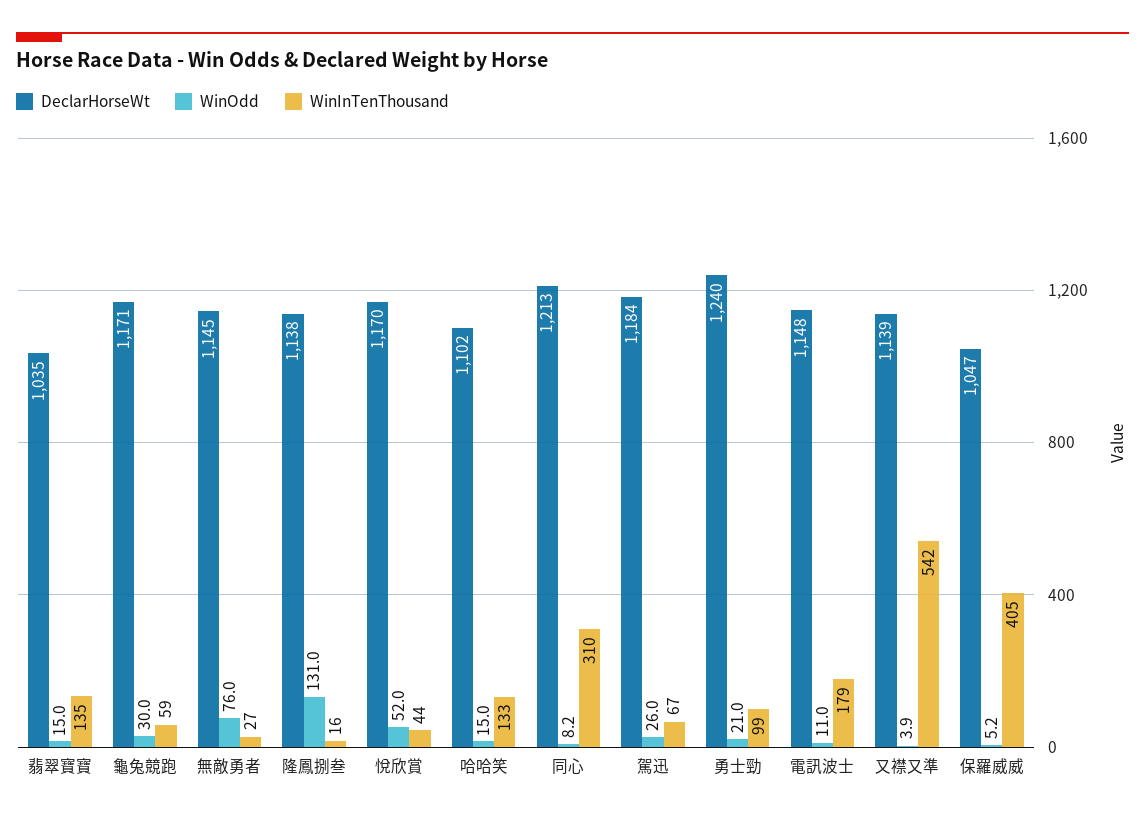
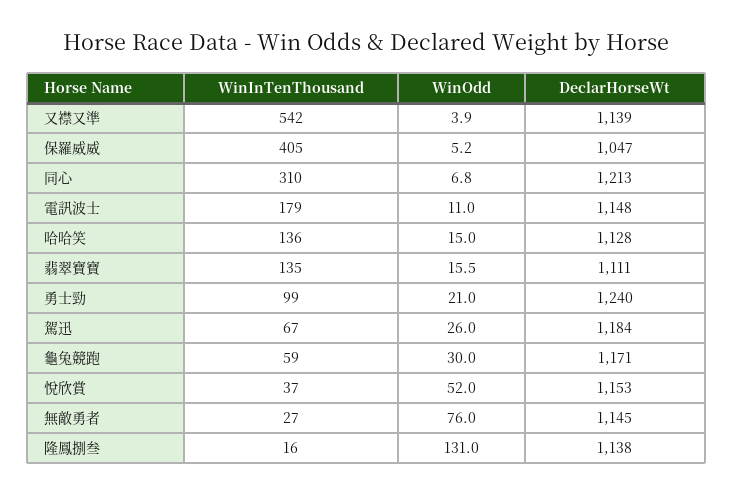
  {
    "DeclarHorseWt": {
-     "翡翠寶寶": 1035,
+     "翡翠寶寶": 1111,
      "龜兔競跑": 1171,
      "無敵勇者": 1145,
      "隆鳳捌叁": 1138,
-     "悅欣賞": 1170,
+     "悅欣賞": 1153,
-     "哈哈笑": 1102,
+     "哈哈笑": 1128,
      "同心": 1213,
      "駕迅": 1184,
      "勇士勁": 1240,
      "電訊波士": 1148,
      "又襟又準": 1139,
      "保羅威威": 1047
    },
    "WinOdd": {
-     "翡翠寶寶": 15,
+     "翡翠寶寶": 15.5,
      "龜兔競跑": 30,
      "無敵勇者": 76,
      "隆鳳捌叁": 131,
      "悅欣賞": 52,
      "哈哈笑": 15,
-     "同心": 8.2,
+     "同心": 6.8,
      "駕迅": 26,
      "勇士勁": 21,
      "電訊波士": 11,
      "又襟又準": 3.9,
      "保羅威威": 5.2
    },
    "WinInTenThousand": {
      "翡翠寶寶": 135,
      "龜兔競跑": 59,
      "無敵勇者": 27,
      "隆鳳捌叁": 16,
-     "悅欣賞": 44,
+     "悅欣賞": 37,
-     "哈哈笑": 133,
+     "哈哈笑": 136,
      "同心": 310,
      "駕迅": 67,
      "勇士勁": 99,
      "電訊波士": 179,
      "又襟又準": 542,
      "保羅威威": 405
    }
  }

